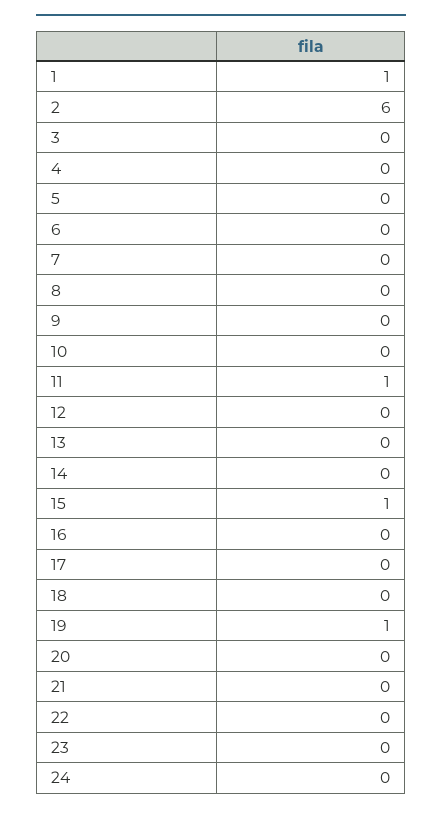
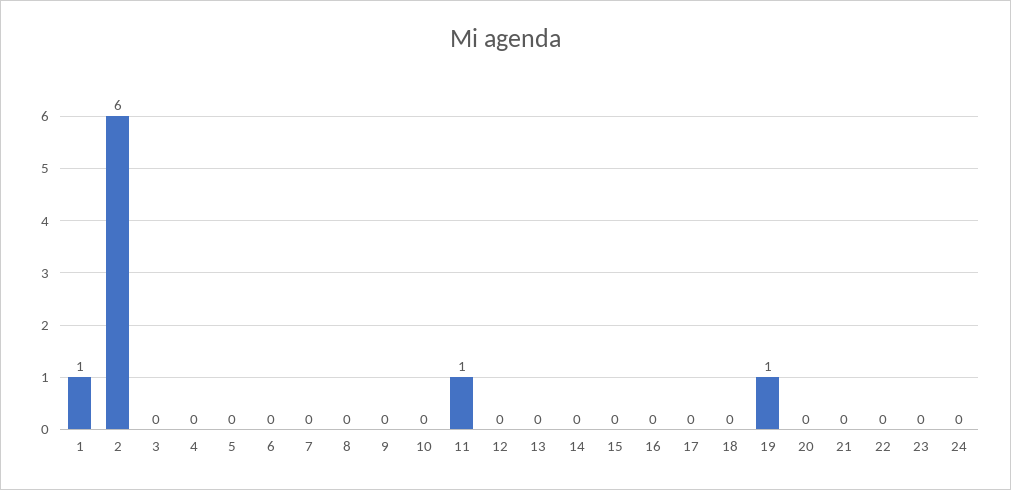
  {
    "1": 1,
    "2": 6,
    "3": 0,
    "4": 0,
    "5": 0,
    "6": 0,
    "7": 0,
    "8": 0,
    "9": 0,
    "10": 0,
    "11": 1,
    "12": 0,
    "13": 0,
    "14": 0,
-   "15": 1,
+   "15": 0,
    "16": 0,
    "17": 0,
    "18": 0,
    "19": 1,
    "20": 0,
    "21": 0,
    "22": 0,
    "23": 0,
    "24": 0
  }

